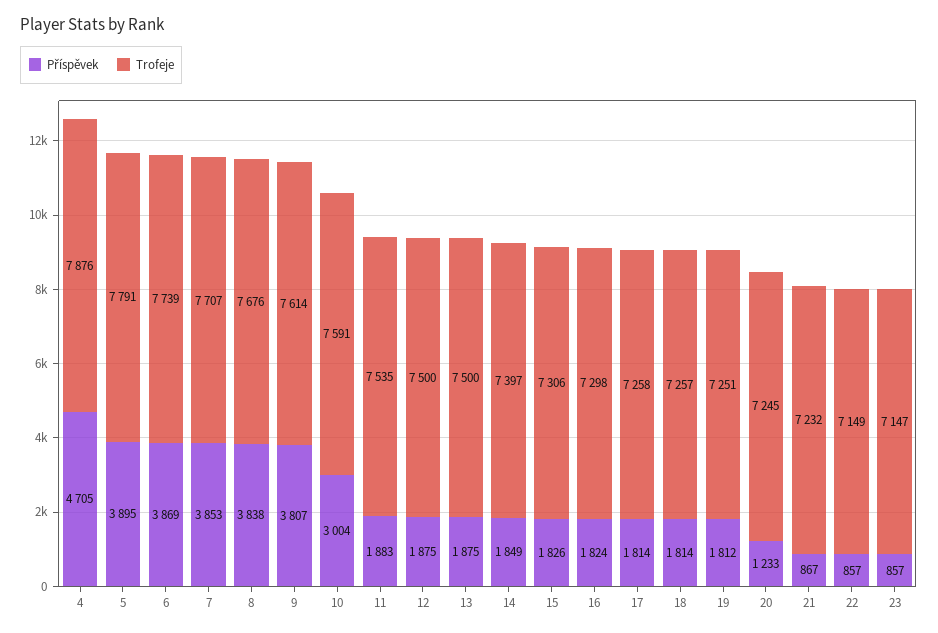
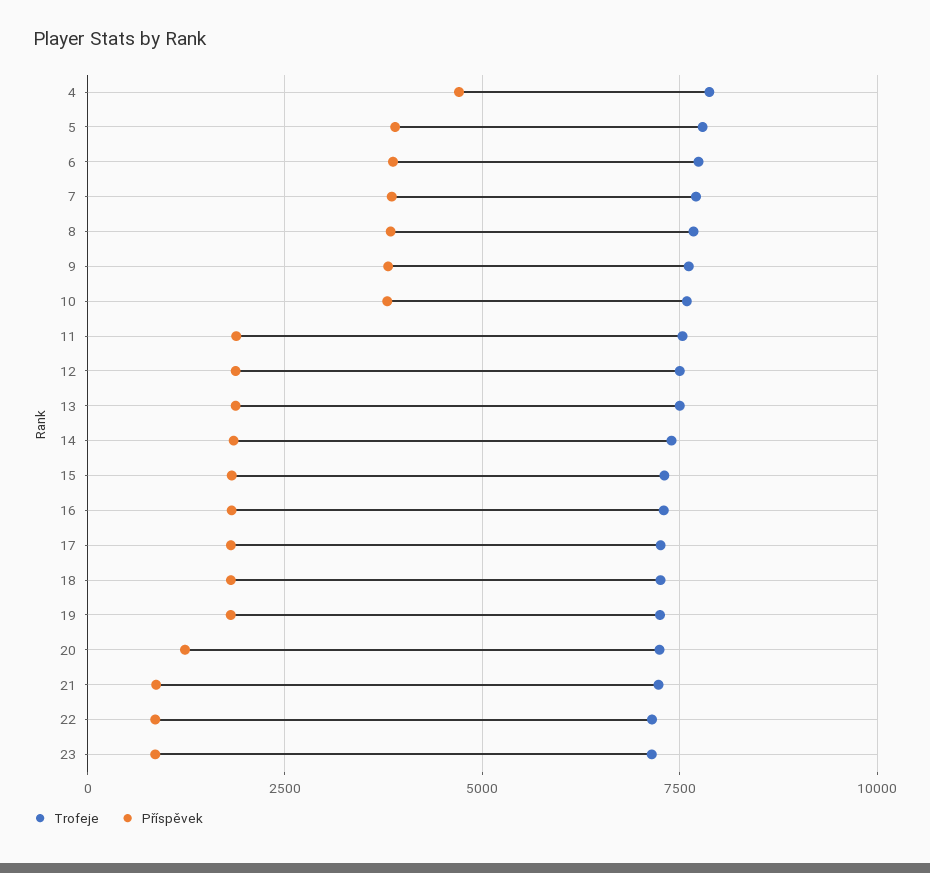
  {
    "Příspěvek": {
      "4": 4705,
      "5": 3895,
      "6": 3869,
      "7": 3853,
      "8": 3838,
      "9": 3807,
-     "10": 3004,
+     "10": 3750,
      "11": 1883,
      "12": 1875,
      "13": 1875,
      "14": 1849,
      "15": 1826,
      "16": 1824,
      "17": 1814,
      "18": 1814,
      "19": 1812,
      "20": 1233,
      "21": 867,
      "22": 857,
      "23": 857
    },
    "Trofeje": {
      "4": 7876,
      "5": 7791,
      "6": 7739,
      "7": 7707,
      "8": 7676,
      "9": 7614,
      "10": 7591,
      "11": 7535,
      "12": 7500,
      "13": 7500,
      "14": 7397,
      "15": 7306,
      "16": 7298,
      "17": 7258,
      "18": 7257,
      "19": 7251,
      "20": 7245,
      "21": 7232,
      "22": 7149,
      "23": 7147
    }
  }

